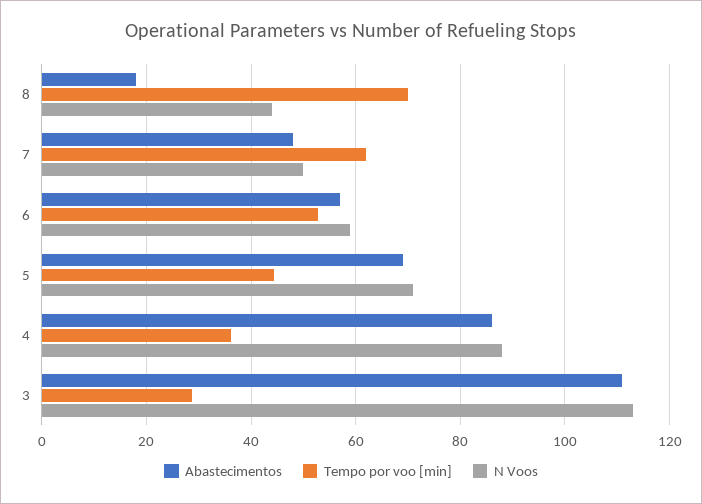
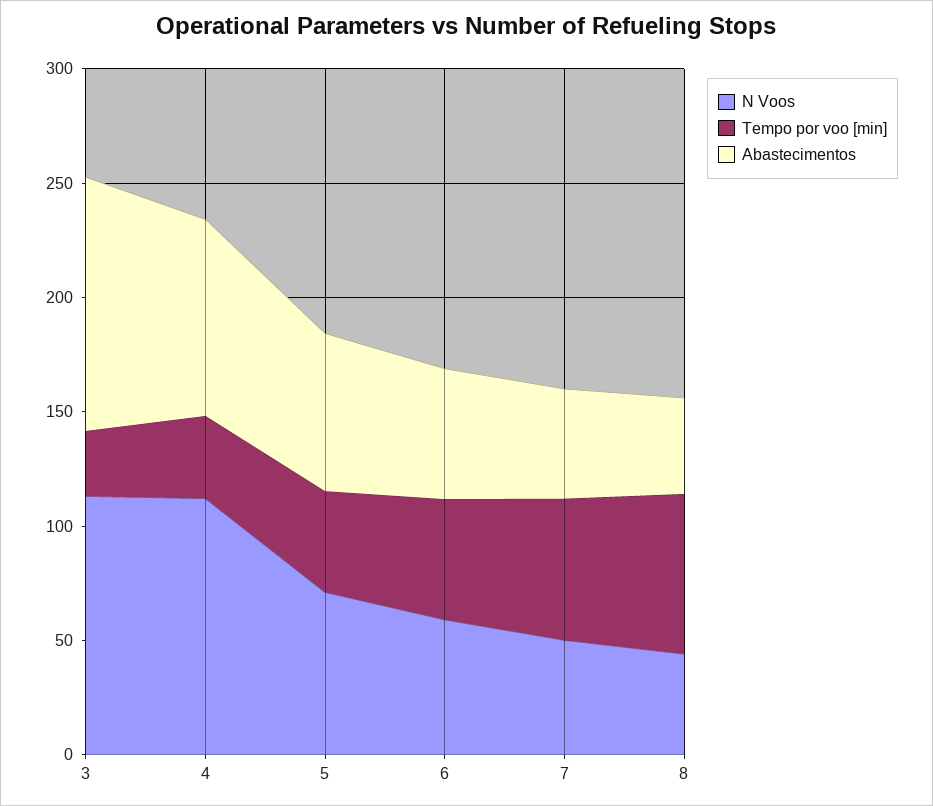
  {
    "Abastecimentos": {
-     "8": 18,
+     "8": 40,
      "7": 48,
      "6": 58,
      "5": 70,
      "4": 86,
      "3": 112
    },
    "Tempo por voo [min]": {
      "8": 70,
      "7": 62,
      "6": 52,
      "5": 44,
      "4": 36,
      "3": 28
    },
    "N Voos": {
      "8": 44,
      "7": 50,
      "6": 60,
      "5": 72,
-     "4": 88,
+     "4": 110,
      "3": 114
    }
  }

